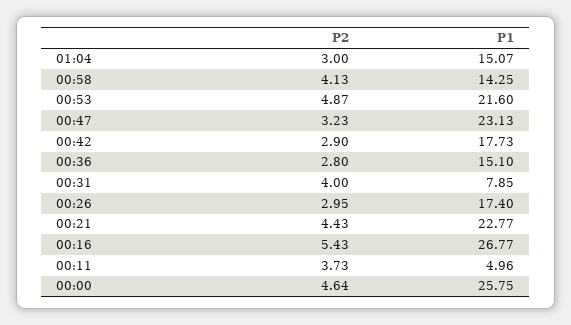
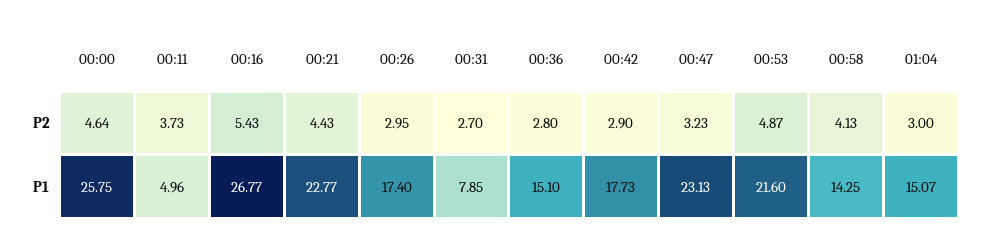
  {
    "P2": {
      "01:04": 3,
      "00:58": 4.13,
      "00:53": 4.87,
      "00:47": 3.23,
      "00:42": 2.9,
      "00:36": 2.8,
-     "00:31": 4,
+     "00:31": 2.7,
      "00:26": 2.95,
      "00:21": 4.43,
      "00:16": 5.43,
      "00:11": 3.73,
      "00:00": 4.64
    },
    "P1": {
      "01:04": 15.07,
      "00:58": 14.25,
      "00:53": 21.6,
      "00:47": 23.13,
      "00:42": 17.73,
      "00:36": 15.1,
      "00:31": 7.85,
      "00:26": 17.4,
      "00:21": 22.77,
      "00:16": 26.77,
      "00:11": 4.96,
      "00:00": 25.75
    }
  }

